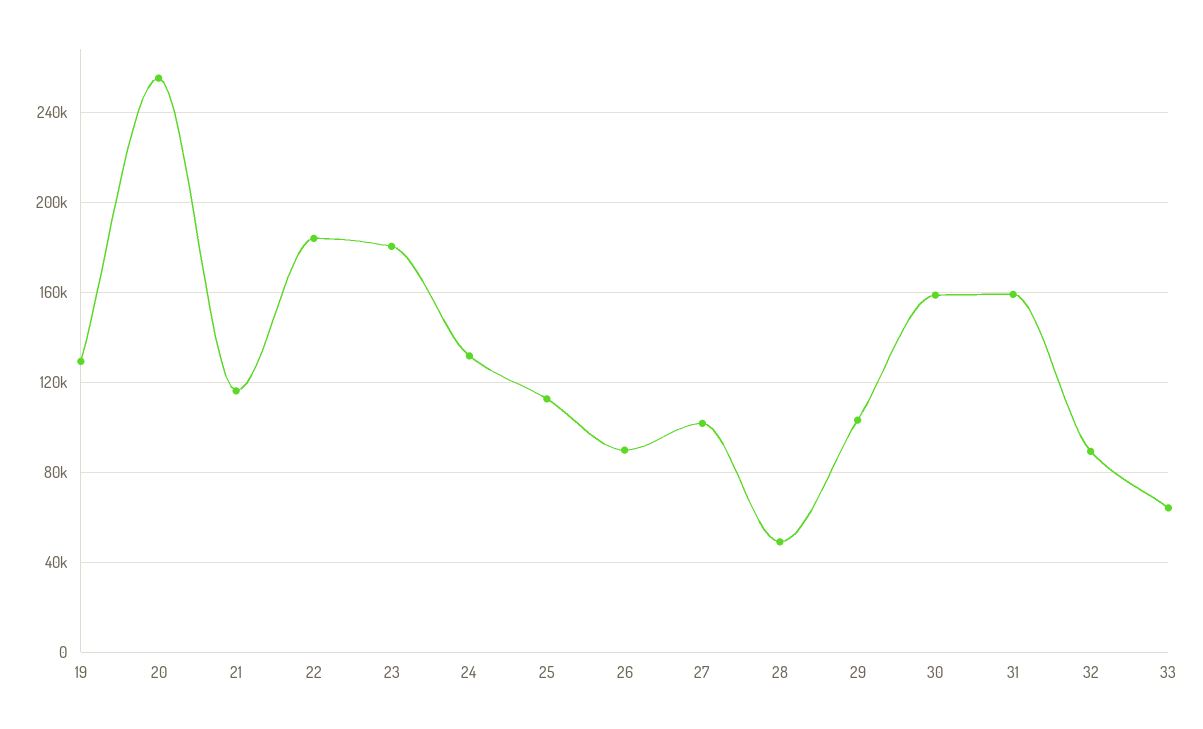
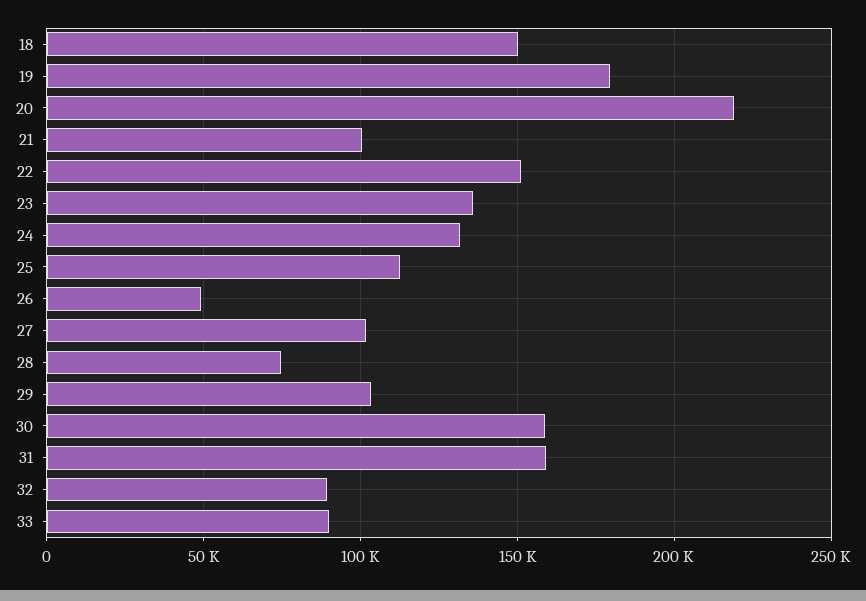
  {
-   "19": 130000,
+   "19": 180000,
-   "20": 255000,
+   "20": 220000,
-   "21": 115000,
+   "21": 100000,
-   "22": 185000,
+   "22": 150000,
-   "23": 180000,
+   "23": 135000,
    "24": 130000,
    "25": 115000,
-   "26": 90000,
+   "26": 50000,
    "27": 100000,
-   "28": 50000,
+   "28": 75000,
    "29": 105000,
    "30": 160000,
    "31": 160000,
    "32": 90000,
-   "33": 65000
+   "33": 90000,
+   "18": 150000
  }

